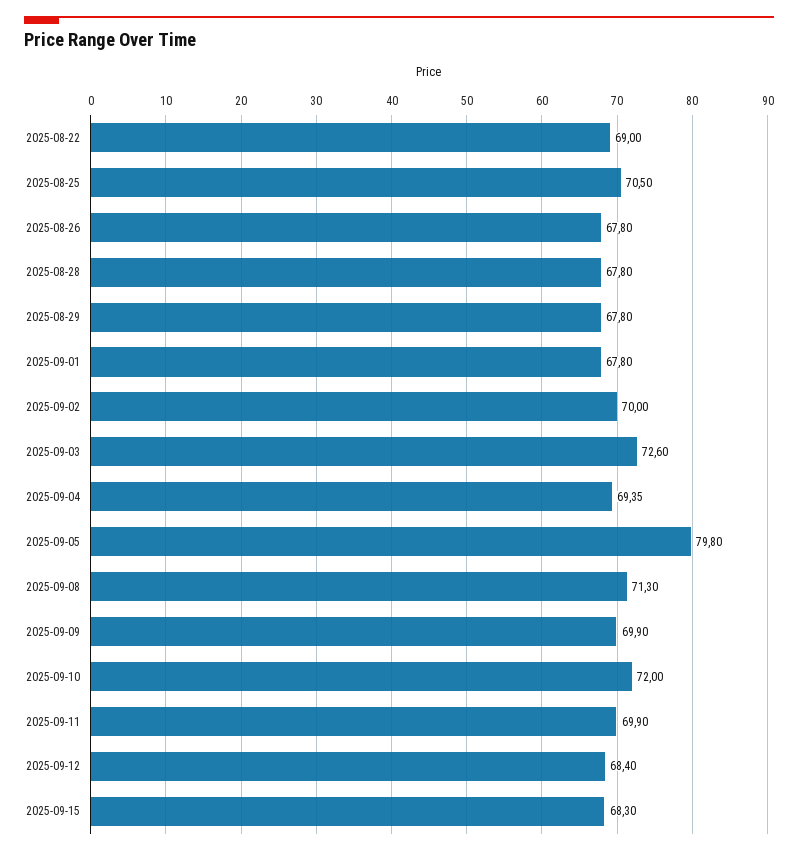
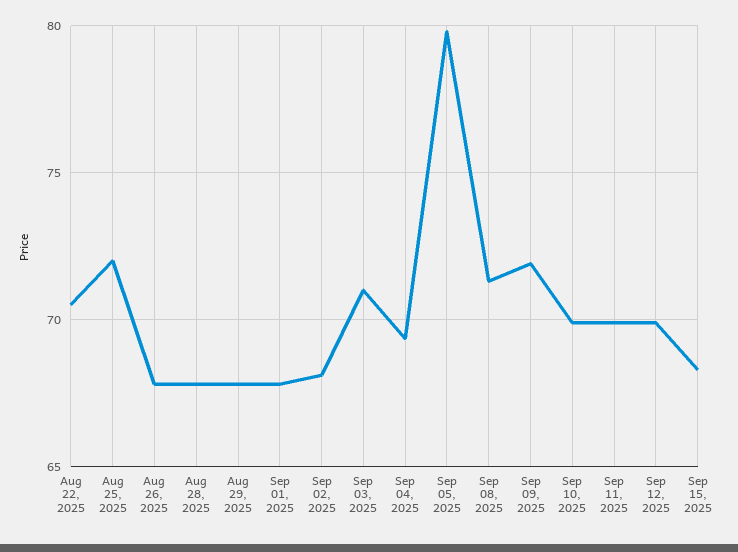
  {
-   "2025-08-22": 69,
+   "2025-08-22": 70.5,
-   "2025-08-25": 70.5,
+   "2025-08-25": 72,
    "2025-08-26": 67.8,
    "2025-08-28": 67.8,
    "2025-08-29": 67.8,
    "2025-09-01": 67.8,
-   "2025-09-02": 70,
+   "2025-09-02": 68,
-   "2025-09-03": 72.6,
+   "2025-09-03": 71,
    "2025-09-04": 69.35,
    "2025-09-05": 79.8,
    "2025-09-08": 71.3,
-   "2025-09-09": 69.9,
+   "2025-09-09": 72,
-   "2025-09-10": 72,
+   "2025-09-10": 70,
    "2025-09-11": 69.9,
-   "2025-09-12": 68.4,
+   "2025-09-12": 70,
    "2025-09-15": 68.3
  }

